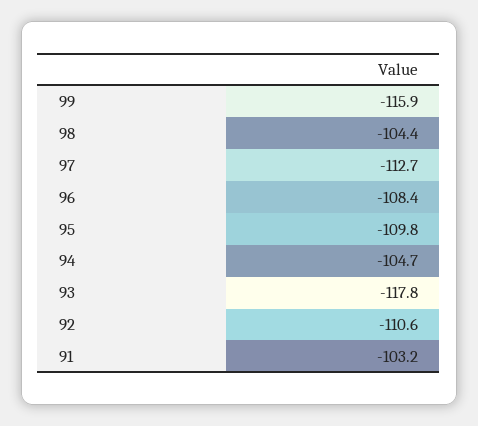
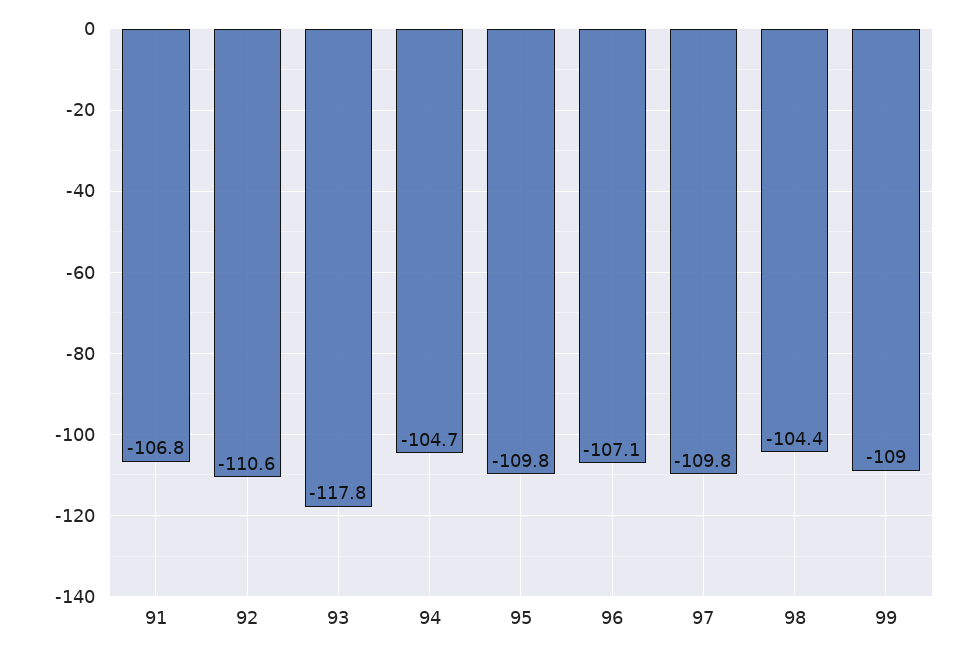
  {
-   "99": -115.9,
+   "99": -109,
    "98": -104.4,
-   "97": -112.7,
+   "97": -109.8,
-   "96": -108.4,
+   "96": -107.1,
    "95": -109.8,
    "94": -104.7,
    "93": -117.8,
    "92": -110.6,
-   "91": -103.2
+   "91": -106.8
  }

